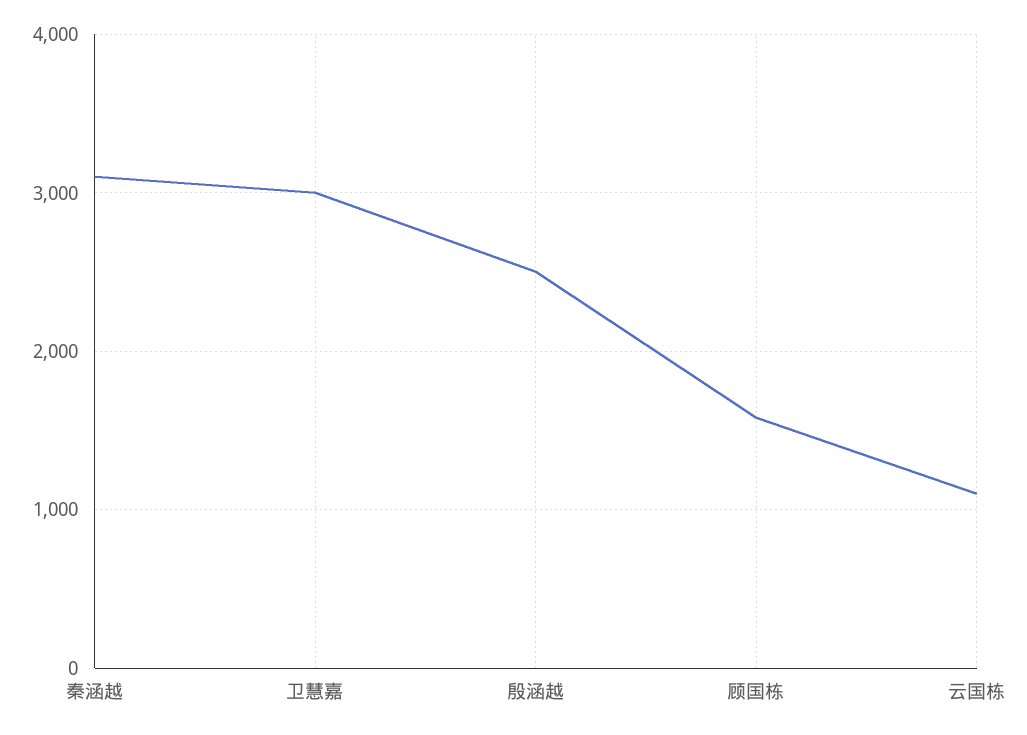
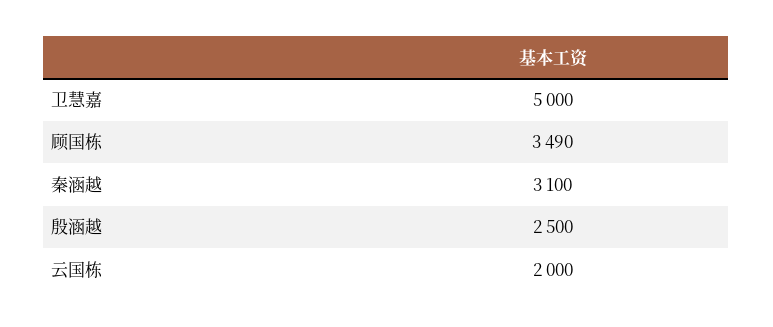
  {
    "秦涵越": 3100,
-   "卫慧嘉": 3000,
+   "卫慧嘉": 5000,
    "殷涵越": 2500,
-   "顾国栋": 1600,
+   "顾国栋": 3490,
-   "云国栋": 1100
+   "云国栋": 2000
  }

